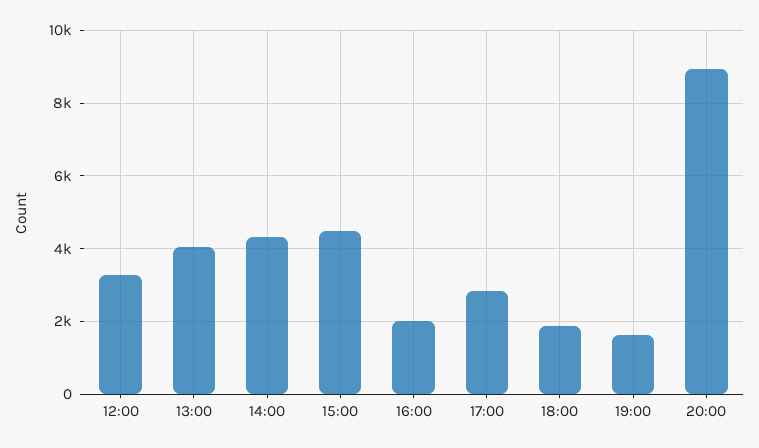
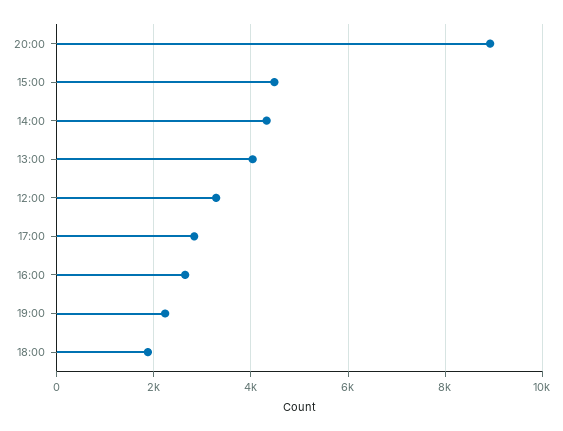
  {
    "12:00": 3200,
    "13:00": 4000,
    "14:00": 4400,
    "15:00": 4400,
-   "16:00": 2000,
+   "16:00": 2600,
    "17:00": 2800,
    "18:00": 1800,
-   "19:00": 1600,
+   "19:00": 2200,
    "20:00": 9000
  }

